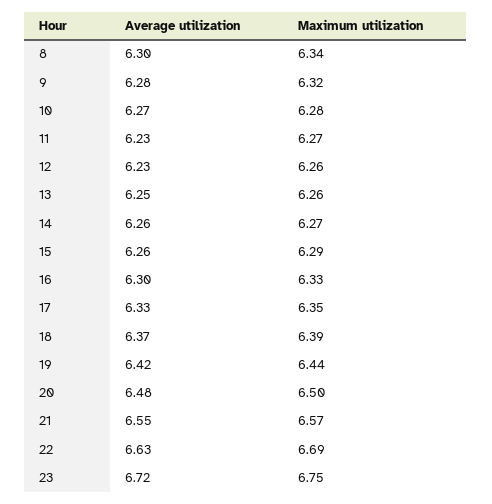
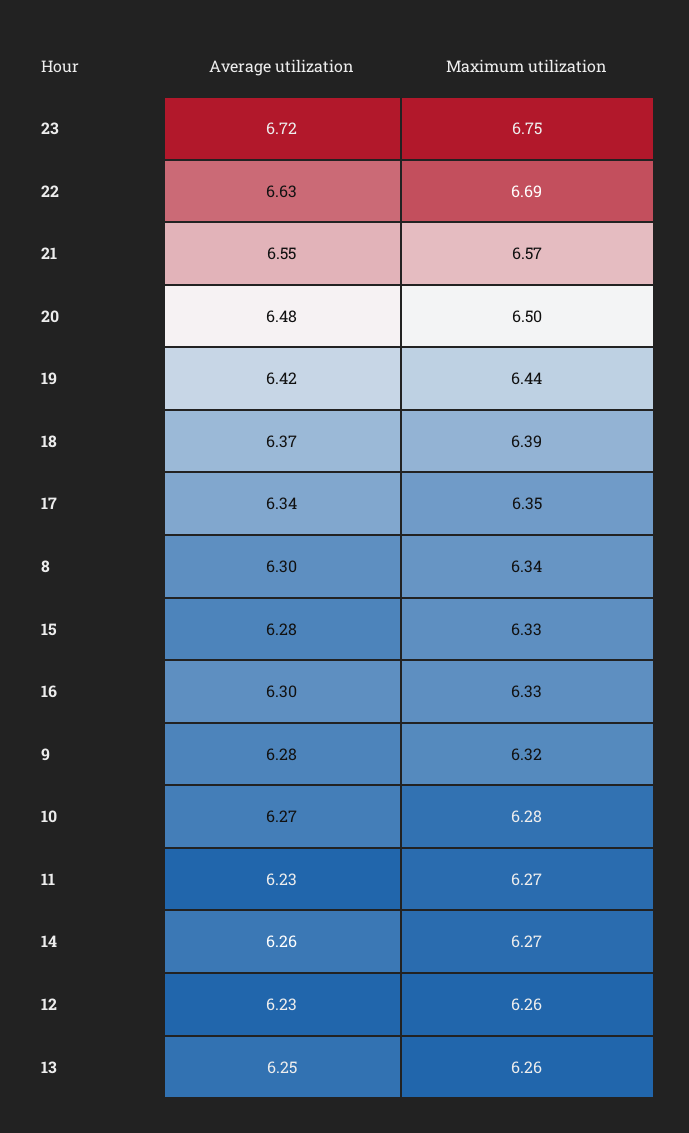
  {
    "Average utilization": {
      "8": 6.3,
      "9": 6.28,
      "10": 6.27,
      "11": 6.23,
      "12": 6.23,
      "13": 6.25,
      "14": 6.26,
-     "15": 6.26,
+     "15": 6.28,
      "16": 6.3,
-     "17": 6.33,
+     "17": 6.34,
      "18": 6.37,
      "19": 6.42,
      "20": 6.48,
      "21": 6.55,
      "22": 6.63,
      "23": 6.72
    },
    "Maximum utilization": {
      "8": 6.34,
      "9": 6.32,
      "10": 6.28,
      "11": 6.27,
      "12": 6.26,
      "13": 6.26,
      "14": 6.27,
-     "15": 6.29,
+     "15": 6.33,
      "16": 6.33,
      "17": 6.35,
      "18": 6.39,
      "19": 6.44,
      "20": 6.5,
      "21": 6.57,
      "22": 6.69,
      "23": 6.75
    }
  }

